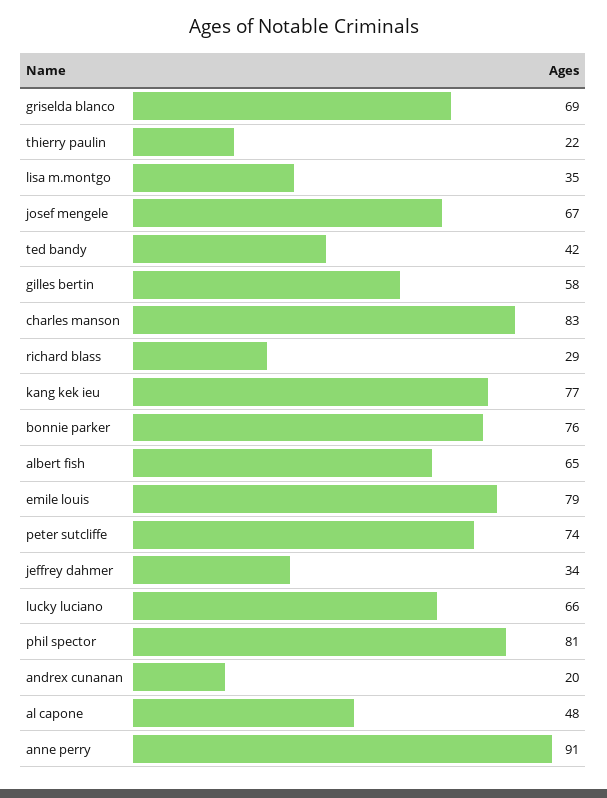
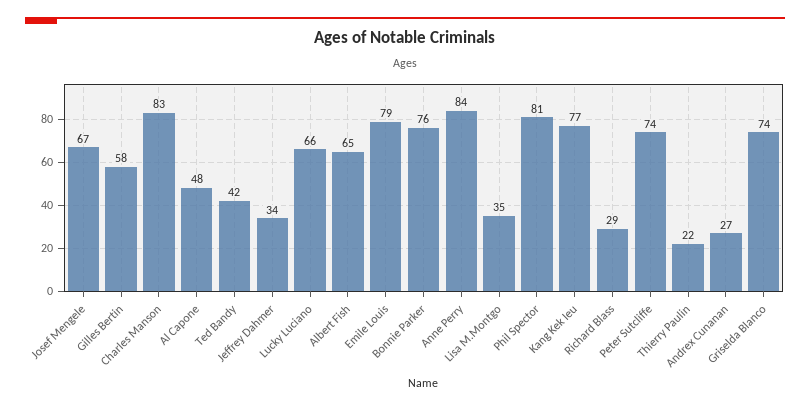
  {
-   "griselda blanco": 69,
+   "griselda blanco": 74,
    "thierry paulin": 22,
    "lisa m.montgo": 35,
    "josef mengele": 67,
    "ted bandy": 42,
    "gilles bertin": 58,
    "charles manson": 83,
    "richard blass": 29,
    "kang kek ieu": 77,
    "bonnie parker": 76,
    "albert fish": 65,
    "emile louis": 79,
    "peter sutcliffe": 74,
    "jeffrey dahmer": 34,
    "lucky luciano": 66,
    "phil spector": 81,
-   "andrex cunanan": 20,
+   "andrex cunanan": 27,
    "al capone": 48,
-   "anne perry": 91
+   "anne perry": 84
  }

